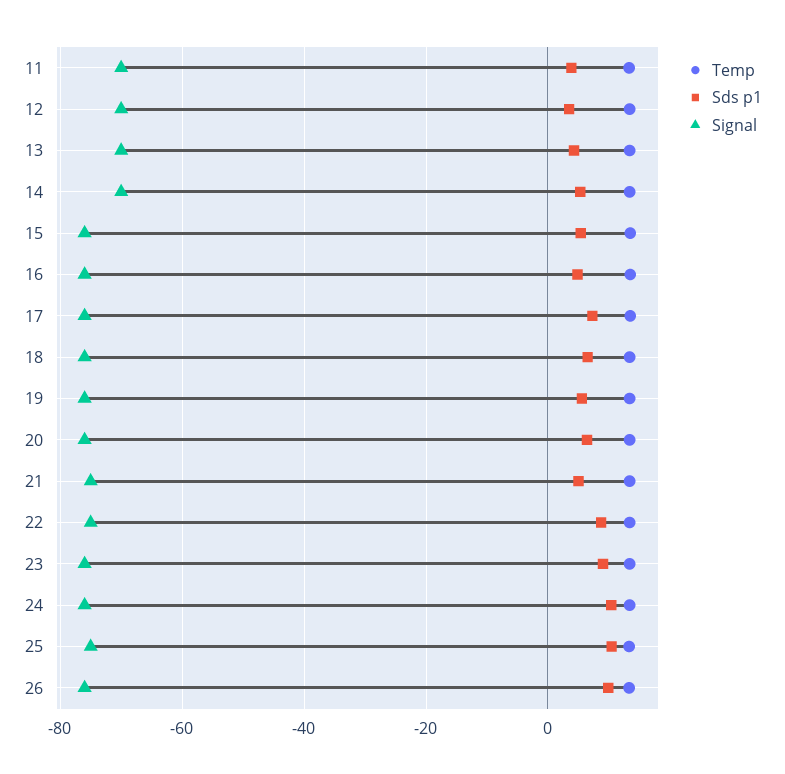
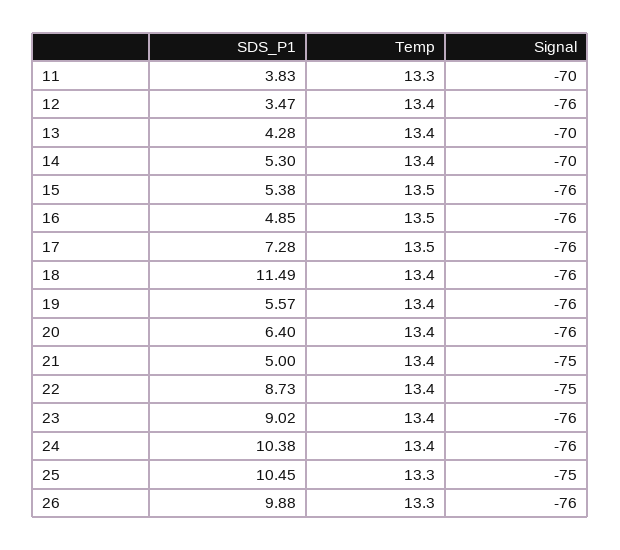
  {
    "Temp": {
      "11": 13.3,
      "12": 13.4,
      "13": 13.4,
      "14": 13.4,
      "15": 13.5,
      "16": 13.5,
      "17": 13.5,
      "18": 13.4,
      "19": 13.4,
      "20": 13.4,
      "21": 13.4,
      "22": 13.4,
      "23": 13.4,
      "24": 13.4,
      "25": 13.3,
      "26": 13.3
    },
    "Sds p1": {
      "11": 3.83,
      "12": 3.47,
      "13": 4.28,
      "14": 5.3,
      "15": 5.38,
      "16": 4.85,
      "17": 7.28,
-     "18": 6,
+     "18": 11.49,
      "19": 5.57,
      "20": 6.4,
      "21": 5,
      "22": 8.73,
      "23": 9.02,
      "24": 10.38,
      "25": 10.45,
      "26": 9.88
    },
    "Signal": {
      "11": -70,
-     "12": -70,
+     "12": -76,
      "13": -70,
      "14": -70,
      "15": -76,
      "16": -76,
      "17": -76,
      "18": -76,
      "19": -76,
      "20": -76,
      "21": -75,
      "22": -75,
      "23": -76,
      "24": -76,
      "25": -75,
      "26": -76
    }
  }

